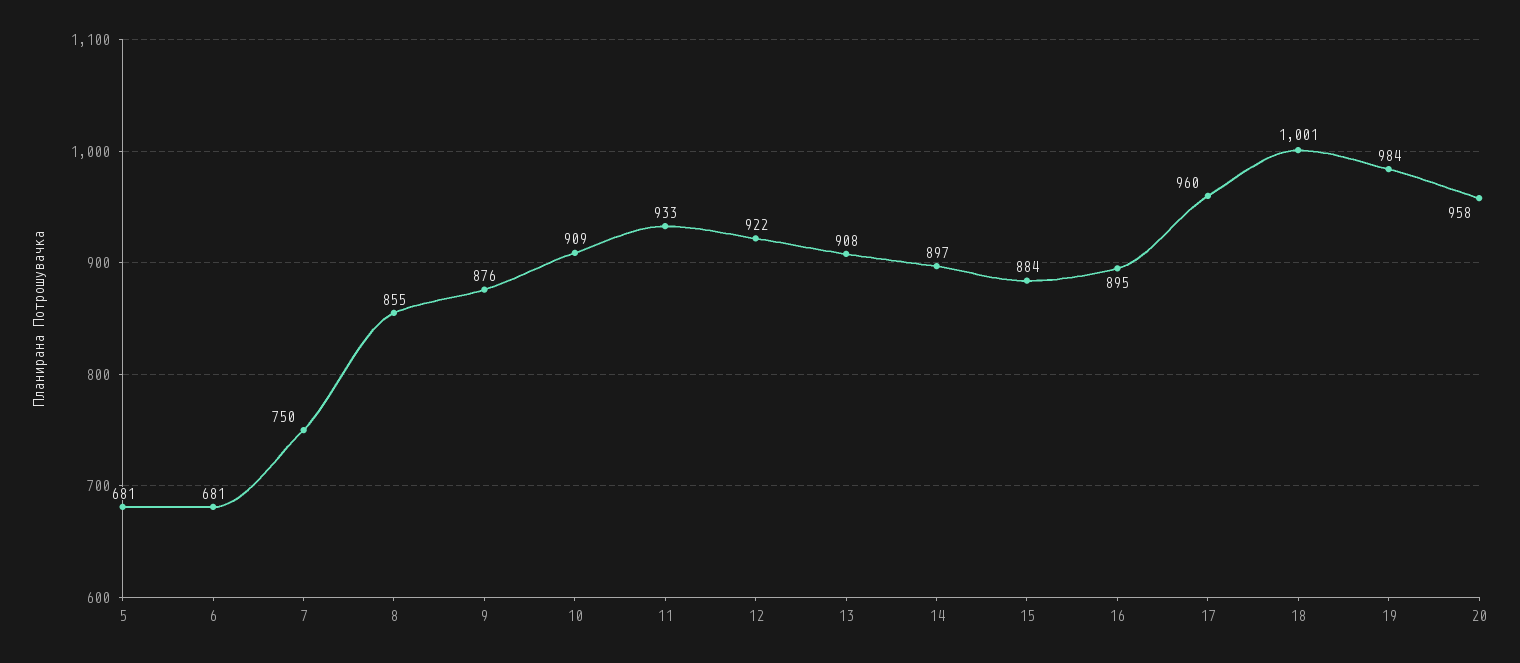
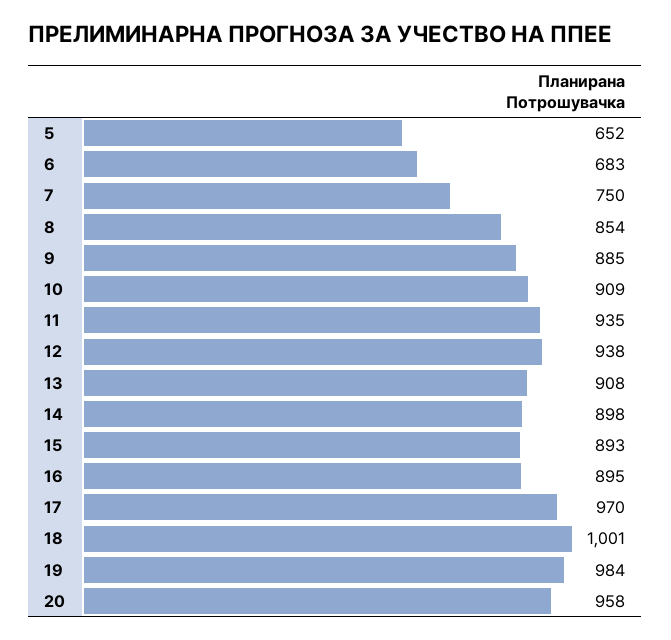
  {
-   "5": 681,
+   "5": 652,
-   "6": 681,
+   "6": 683,
    "7": 750,
-   "8": 855,
+   "8": 854,
-   "9": 876,
+   "9": 885,
    "10": 909,
-   "11": 933,
+   "11": 935,
-   "12": 922,
+   "12": 938,
    "13": 908,
-   "14": 897,
+   "14": 898,
-   "15": 884,
+   "15": 893,
    "16": 895,
-   "17": 960,
+   "17": 970,
    "18": 1001,
    "19": 984,
    "20": 958
  }

